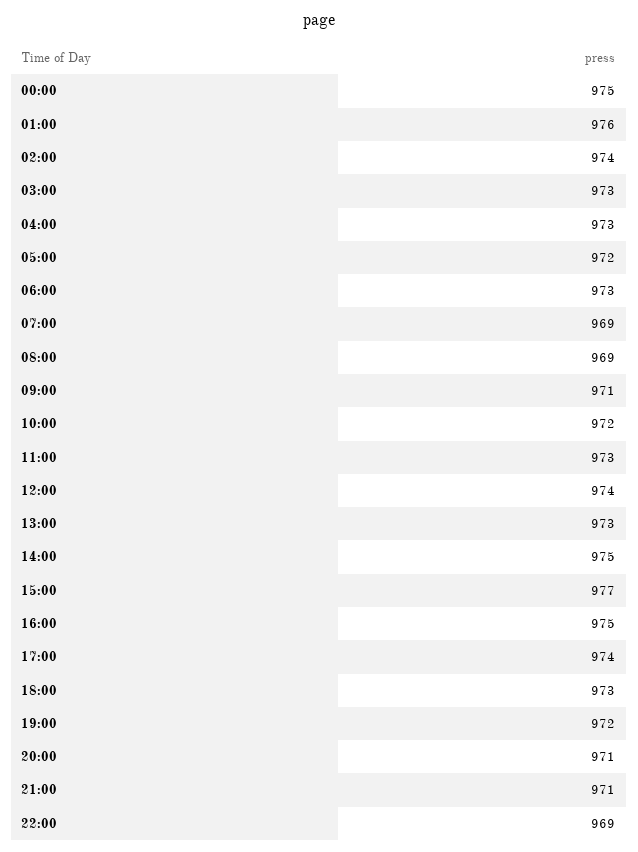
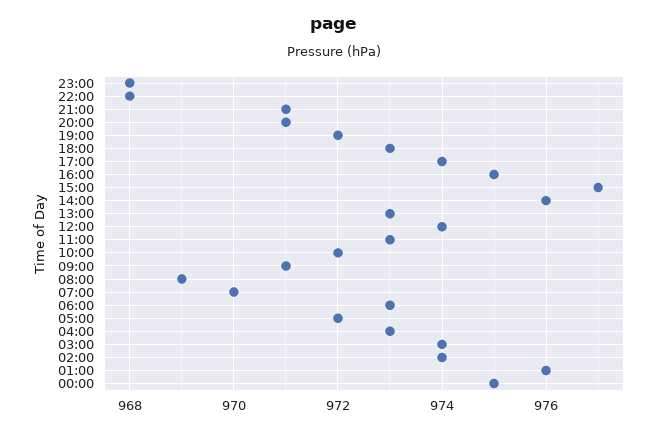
  {
    "00:00": 975,
    "01:00": 976,
    "02:00": 974,
-   "03:00": 973,
+   "03:00": 974,
    "04:00": 973,
    "05:00": 972,
    "06:00": 973,
-   "07:00": 969,
+   "07:00": 970,
    "08:00": 969,
    "09:00": 971,
    "10:00": 972,
    "11:00": 973,
    "12:00": 974,
    "13:00": 973,
-   "14:00": 975,
+   "14:00": 976,
    "15:00": 977,
    "16:00": 975,
    "17:00": 974,
    "18:00": 973,
    "19:00": 972,
    "20:00": 971,
    "21:00": 971,
-   "22:00": 969
+   "22:00": 968,
+   "23:00": 968
  }

